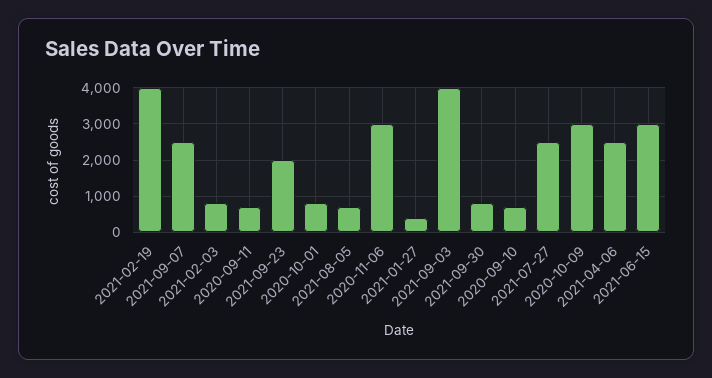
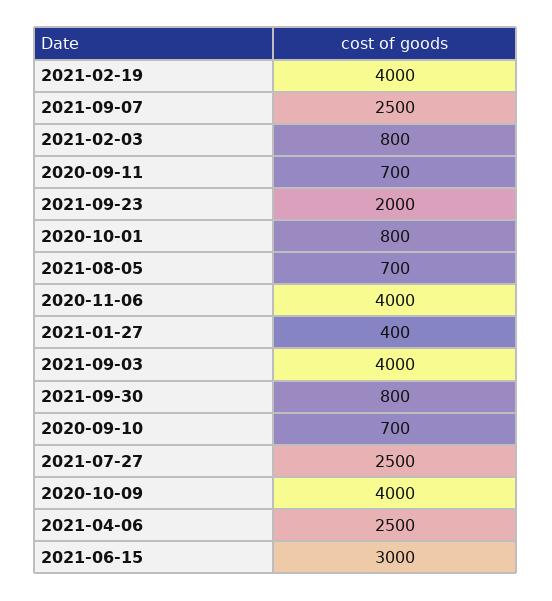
  {
    "2021-02-19": 4000,
    "2021-09-07": 2500,
    "2021-02-03": 800,
    "2020-09-11": 700,
    "2021-09-23": 2000,
    "2020-10-01": 800,
    "2021-08-05": 700,
-   "2020-11-06": 3000,
+   "2020-11-06": 4000,
    "2021-01-27": 400,
    "2021-09-03": 4000,
    "2021-09-30": 800,
    "2020-09-10": 700,
    "2021-07-27": 2500,
-   "2020-10-09": 3000,
+   "2020-10-09": 4000,
    "2021-04-06": 2500,
    "2021-06-15": 3000
  }

